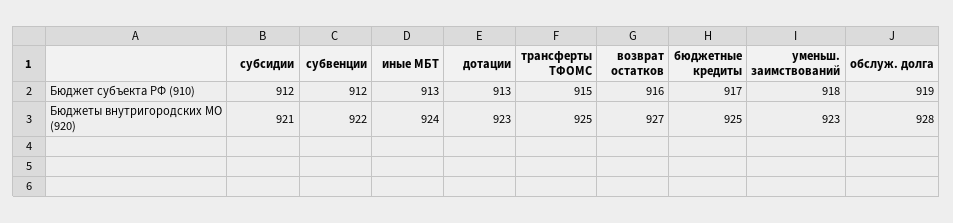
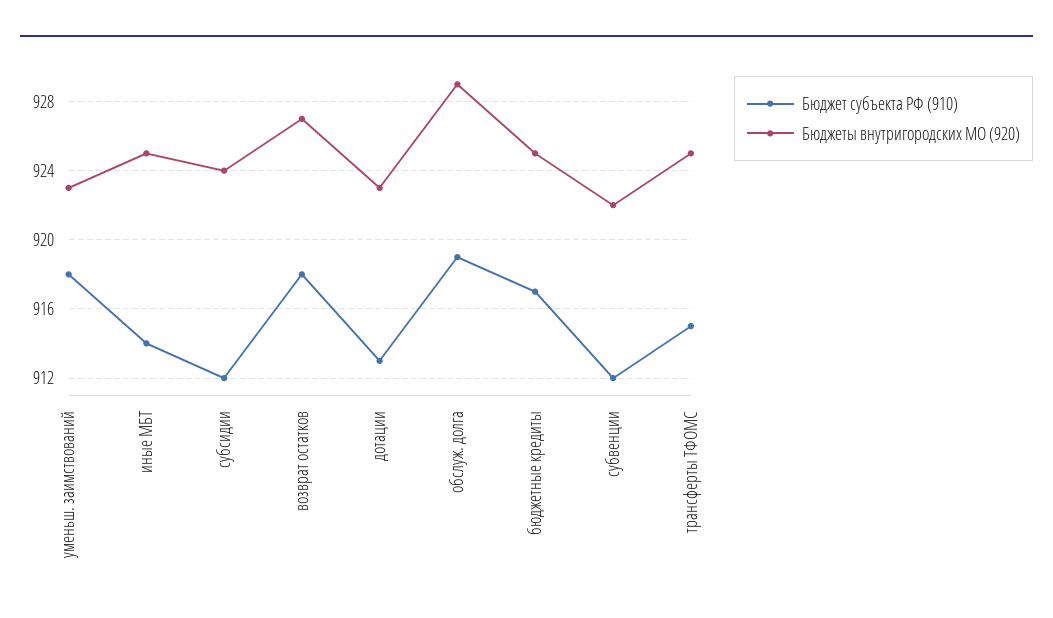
  {
    "Бюджет субъекта РФ (910)": {
      "субсидии": 912,
      "субвенции": 912,
-     "иные МБТ": 913,
+     "иные МБТ": 914,
      "дотации": 913,
      "трансферты ТФОМС": 915,
-     "возврат остатков": 916,
+     "возврат остатков": 918,
      "бюджетные кредиты": 917,
      "уменьш. заимствований": 918,
      "обслуж. долга": 919
    },
    "Бюджеты внутригородских МО (920)": {
-     "субсидии": 921,
+     "субсидии": 924,
      "субвенции": 922,
-     "иные МБТ": 924,
+     "иные МБТ": 925,
      "дотации": 923,
      "трансферты ТФОМС": 925,
      "возврат остатков": 927,
      "бюджетные кредиты": 925,
      "уменьш. заимствований": 923,
-     "обслуж. долга": 928
+     "обслуж. долга": 929
    }
  }

